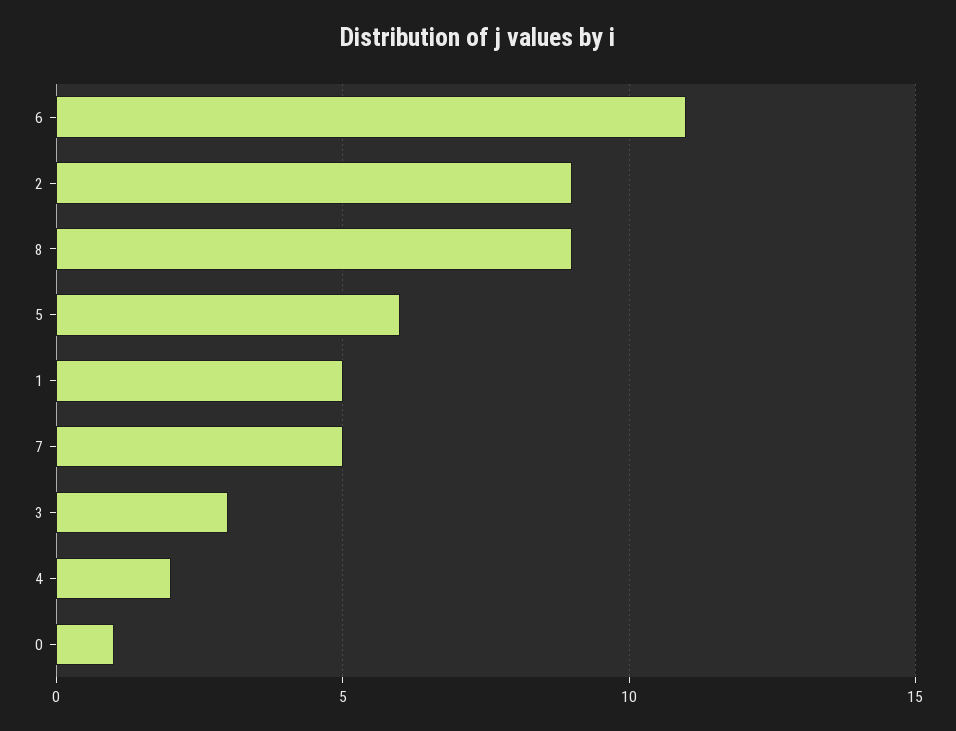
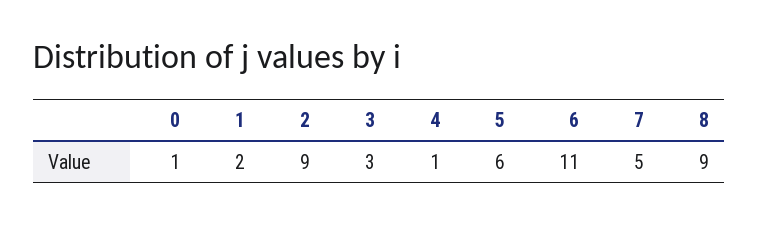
  {
    "6": 11,
    "2": 9,
    "8": 9,
    "5": 6,
-   "1": 5,
+   "1": 2,
    "7": 5,
    "3": 3,
-   "4": 2,
+   "4": 1,
    "0": 1
  }

